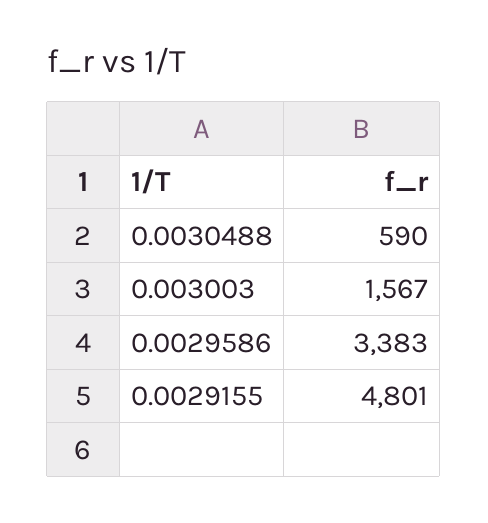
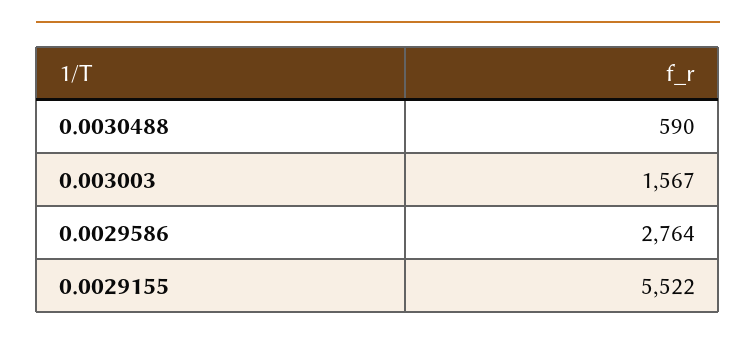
  {
    "0.0030488": 590,
    "0.003003": 1567,
-   "0.0029586": 3383,
+   "0.0029586": 2764,
-   "0.0029155": 4801
+   "0.0029155": 5522
  }

